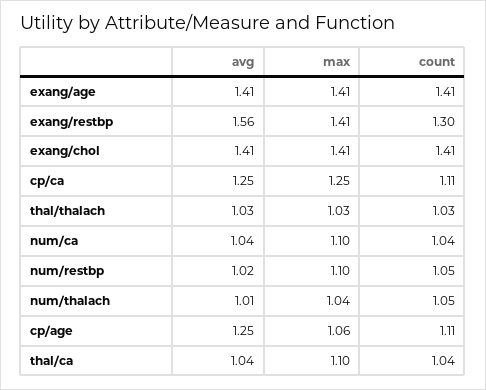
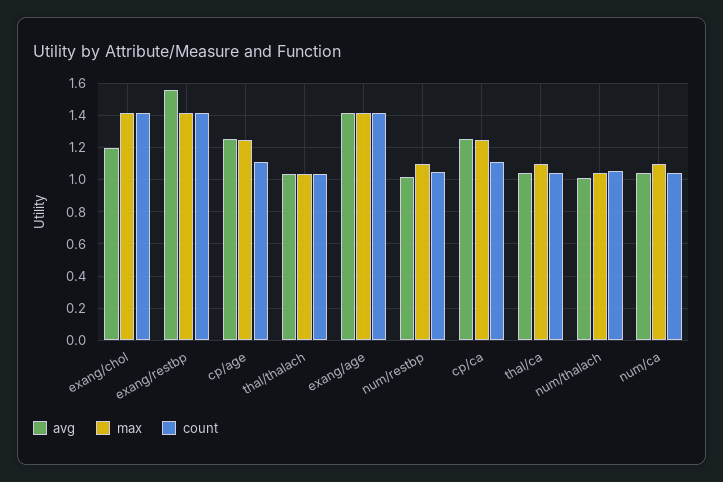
  {
    "avg": {
      "exang/age": 1.41,
      "exang/restbp": 1.56,
-     "exang/chol": 1.41,
+     "exang/chol": 1.2,
      "cp/ca": 1.25,
      "thal/thalach": 1.03,
      "num/ca": 1.04,
      "num/restbp": 1.02,
      "num/thalach": 1.01,
      "cp/age": 1.25,
      "thal/ca": 1.04
    },
    "max": {
      "exang/age": 1.41,
      "exang/restbp": 1.41,
      "exang/chol": 1.41,
      "cp/ca": 1.25,
      "thal/thalach": 1.03,
      "num/ca": 1.1,
      "num/restbp": 1.1,
      "num/thalach": 1.04,
-     "cp/age": 1.06,
+     "cp/age": 1.25,
      "thal/ca": 1.1
    },
    "count": {
      "exang/age": 1.41,
-     "exang/restbp": 1.3,
+     "exang/restbp": 1.4,
      "exang/chol": 1.41,
      "cp/ca": 1.11,
      "thal/thalach": 1.03,
      "num/ca": 1.04,
      "num/restbp": 1.05,
      "num/thalach": 1.05,
      "cp/age": 1.11,
      "thal/ca": 1.04
    }
  }

